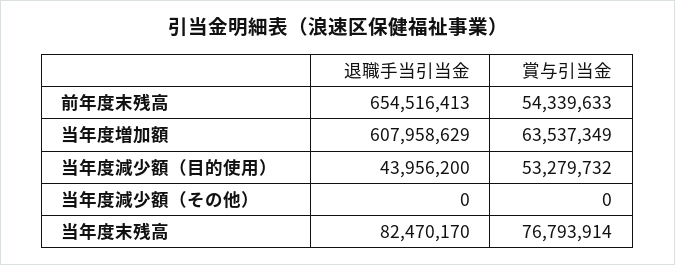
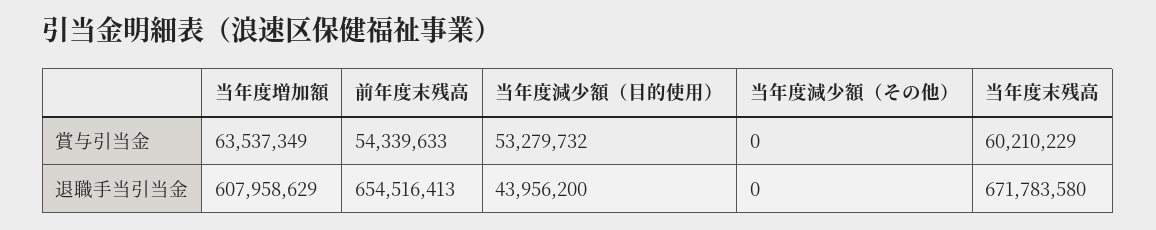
  {
    "退職手当引当金": {
      "前年度末残高": 654516413,
      "当年度増加額": 607958629,
      "当年度減少額（目的使用）": 43956200,
      "当年度減少額（その他）": 0,
-     "当年度末残高": 82470170
+     "当年度末残高": 671783580
    },
    "賞与引当金": {
      "前年度末残高": 54339633,
      "当年度増加額": 63537349,
      "当年度減少額（目的使用）": 53279732,
      "当年度減少額（その他）": 0,
-     "当年度末残高": 76793914
+     "当年度末残高": 60210229
    }
  }

